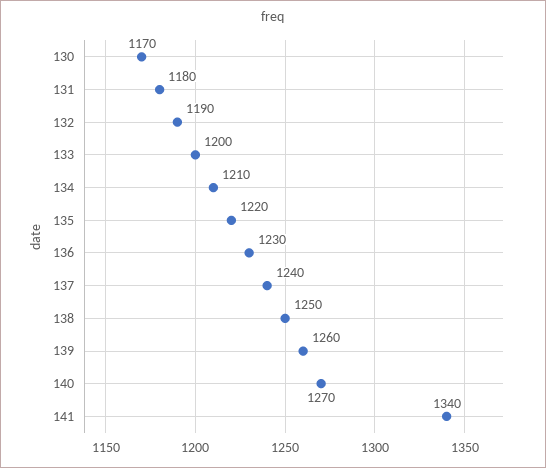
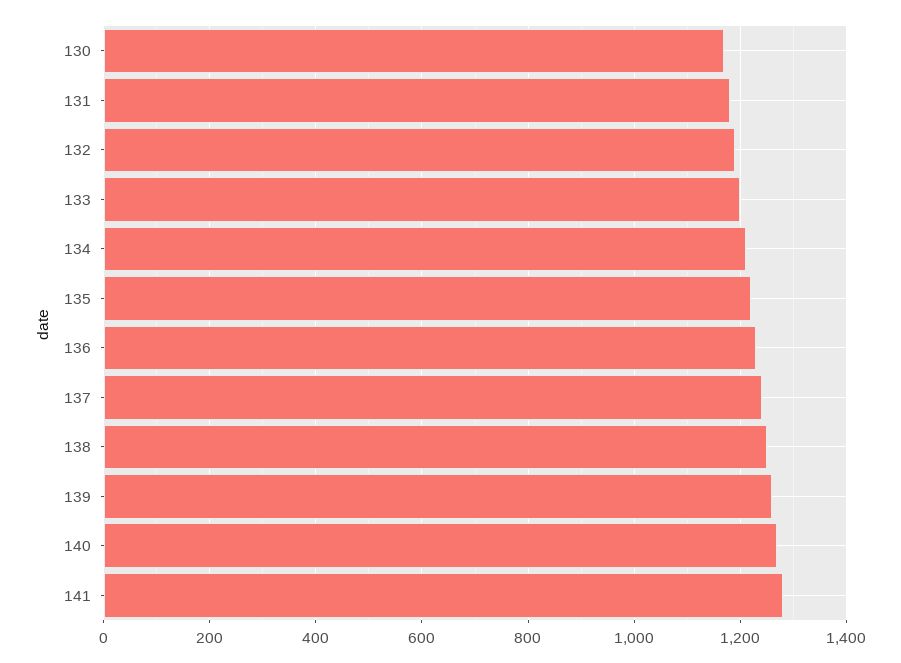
  {
    "130": 1170,
    "131": 1180,
    "132": 1190,
    "133": 1200,
    "134": 1210,
    "135": 1220,
    "136": 1230,
    "137": 1240,
    "138": 1250,
    "139": 1260,
    "140": 1270,
-   "141": 1340
+   "141": 1280
  }

